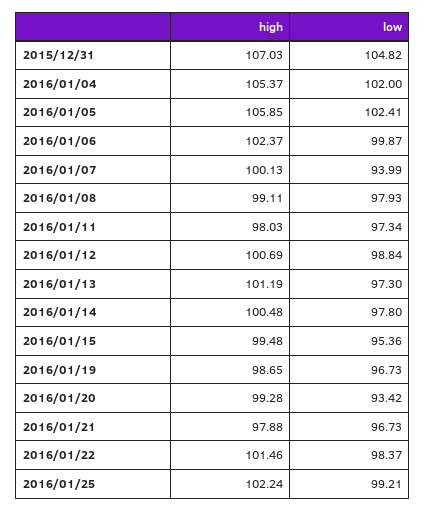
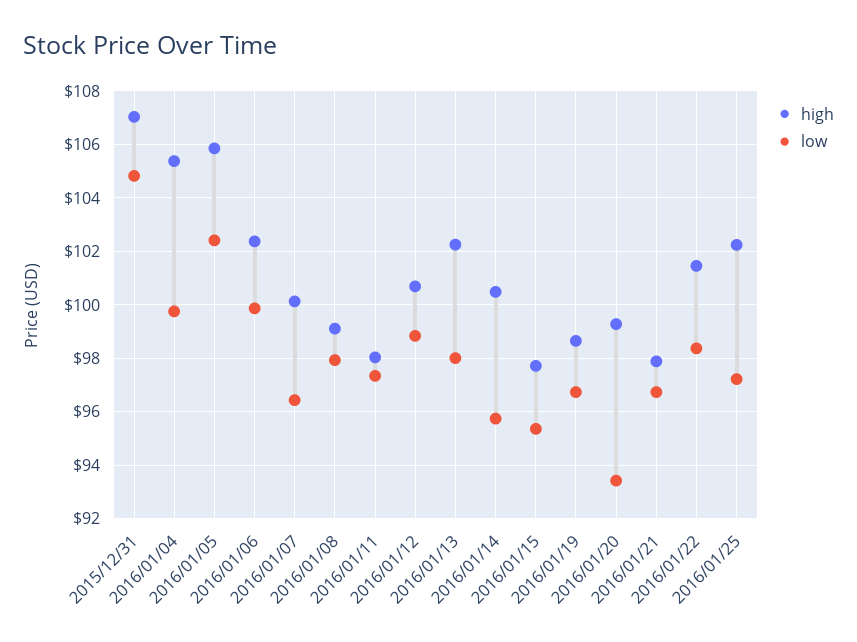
  {
    "high": {
      "2015/12/31": 107.03,
      "2016/01/04": 105.37,
      "2016/01/05": 105.85,
      "2016/01/06": 102.37,
      "2016/01/07": 100.13,
      "2016/01/08": 99.11,
      "2016/01/11": 98.03,
      "2016/01/12": 100.69,
-     "2016/01/13": 101.19,
+     "2016/01/13": 102.25,
      "2016/01/14": 100.48,
-     "2016/01/15": 99.48,
+     "2016/01/15": 97.75,
      "2016/01/19": 98.65,
      "2016/01/20": 99.28,
      "2016/01/21": 97.88,
      "2016/01/22": 101.46,
      "2016/01/25": 102.24
    },
    "low": {
      "2015/12/31": 104.82,
-     "2016/01/04": 102,
+     "2016/01/04": 99.75,
      "2016/01/05": 102.41,
      "2016/01/06": 99.87,
-     "2016/01/07": 93.99,
+     "2016/01/07": 96.5,
      "2016/01/08": 97.93,
      "2016/01/11": 97.34,
      "2016/01/12": 98.84,
-     "2016/01/13": 97.3,
+     "2016/01/13": 98,
-     "2016/01/14": 97.8,
+     "2016/01/14": 95.75,
      "2016/01/15": 95.36,
      "2016/01/19": 96.73,
      "2016/01/20": 93.42,
      "2016/01/21": 96.73,
      "2016/01/22": 98.37,
-     "2016/01/25": 99.21
+     "2016/01/25": 97.25
    }
  }

